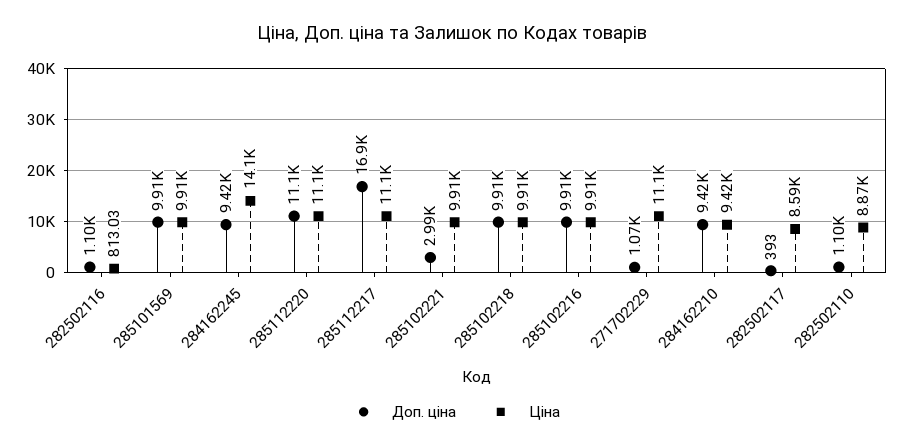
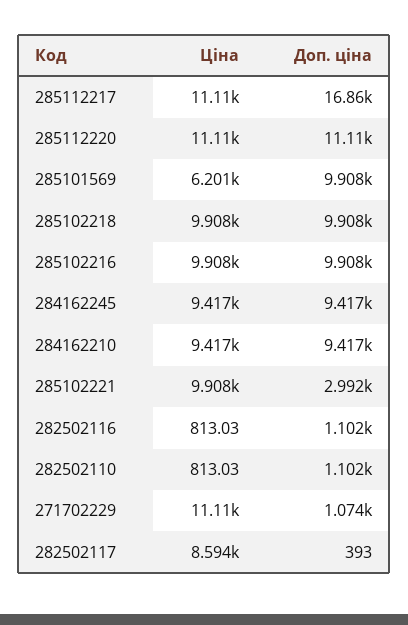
  {
    "Доп. ціна": {
      "282502116": 1102,
      "285101569": 9908,
      "284162245": 9417,
      "285112220": 11110,
      "285112217": 16860,
      "285102221": 2992,
      "285102218": 9908,
      "285102216": 9908,
      "271702229": 1074,
      "284162210": 9417,
      "282502117": 393,
      "282502110": 1102
    },
    "Ціна": {
      "282502116": 813.03,
-     "285101569": 9910,
+     "285101569": 6201,
-     "284162245": 14100,
+     "284162245": 9417,
      "285112220": 11110,
      "285112217": 11110,
      "285102221": 9908,
      "285102218": 9908,
      "285102216": 9908,
      "271702229": 11110,
      "284162210": 9417,
      "282502117": 8594,
-     "282502110": 8870
+     "282502110": 813.03
    }
  }

